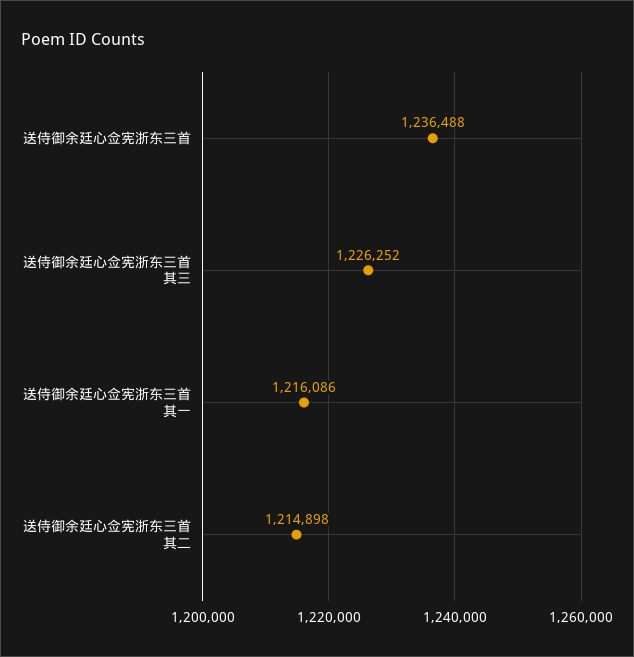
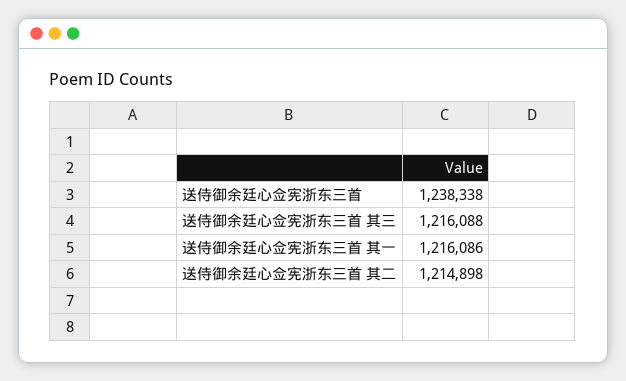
  {
-   "送侍御余廷心佥宪浙东三首": 1236488,
+   "送侍御余廷心佥宪浙东三首": 1238338,
-   "送侍御余廷心佥宪浙东三首 其三": 1226252,
+   "送侍御余廷心佥宪浙东三首 其三": 1216088,
    "送侍御余廷心佥宪浙东三首 其一": 1216086,
    "送侍御余廷心佥宪浙东三首 其二": 1214898
  }

